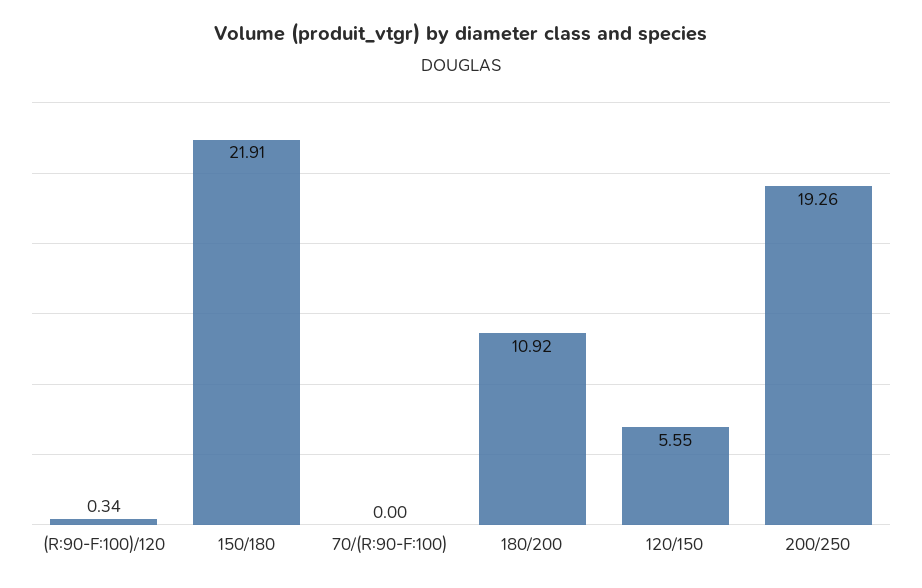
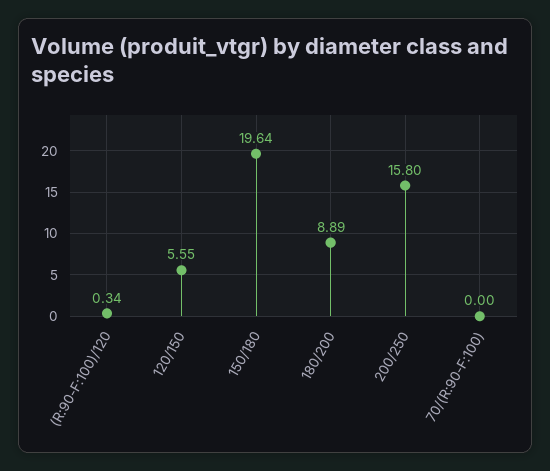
  {
    "(R:90-F:100)/120": 0.34,
-   "150/180": 21.91,
+   "150/180": 19.64,
    "70/(R:90-F:100)": 0,
-   "180/200": 10.92,
+   "180/200": 8.89,
    "120/150": 5.55,
-   "200/250": 19.26
+   "200/250": 15.8
  }

